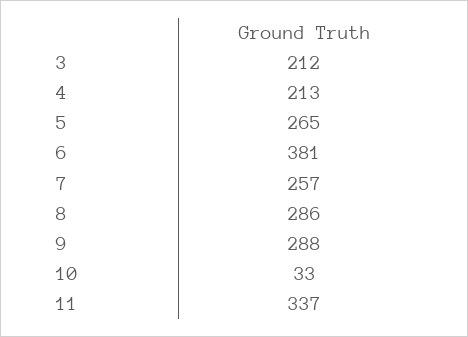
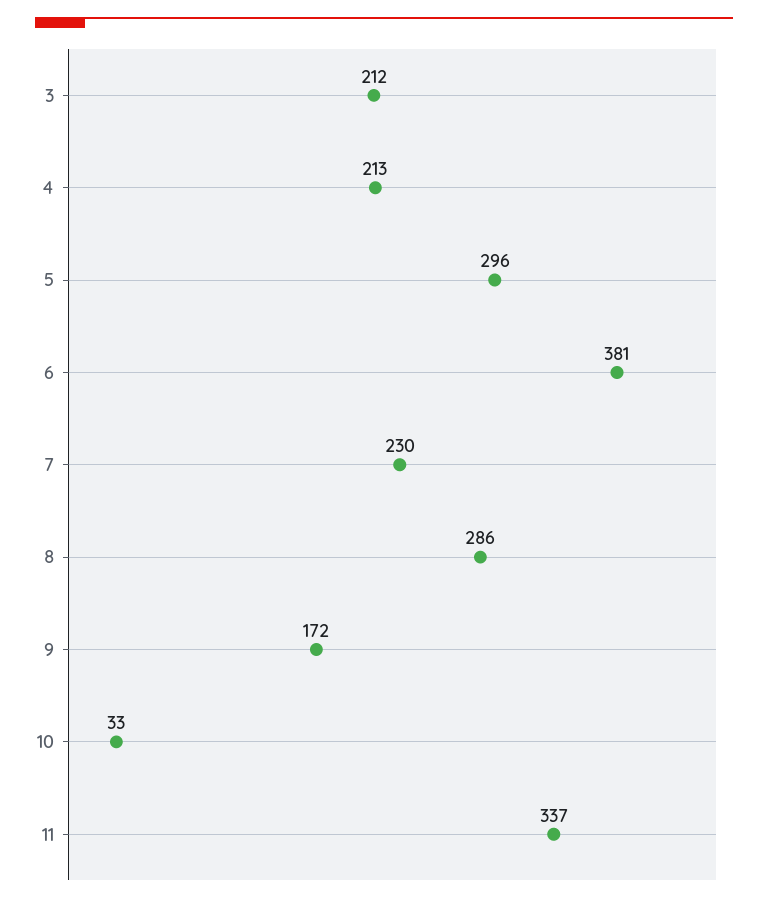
  {
    "3": 212,
    "4": 213,
-   "5": 265,
+   "5": 296,
    "6": 381,
-   "7": 257,
+   "7": 230,
    "8": 286,
-   "9": 288,
+   "9": 172,
    "10": 33,
    "11": 337
  }

